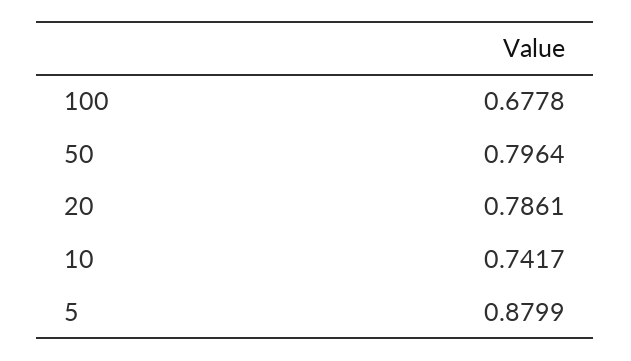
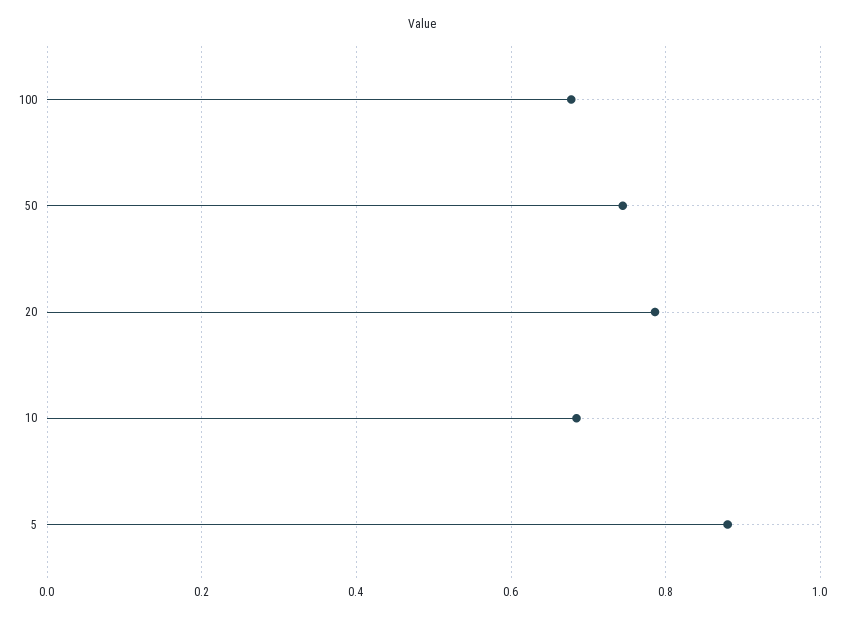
  {
    "100": 0.6778,
-   "50": 0.7964,
+   "50": 0.74,
    "20": 0.7861,
-   "10": 0.7417,
+   "10": 0.68,
    "5": 0.8799
  }

